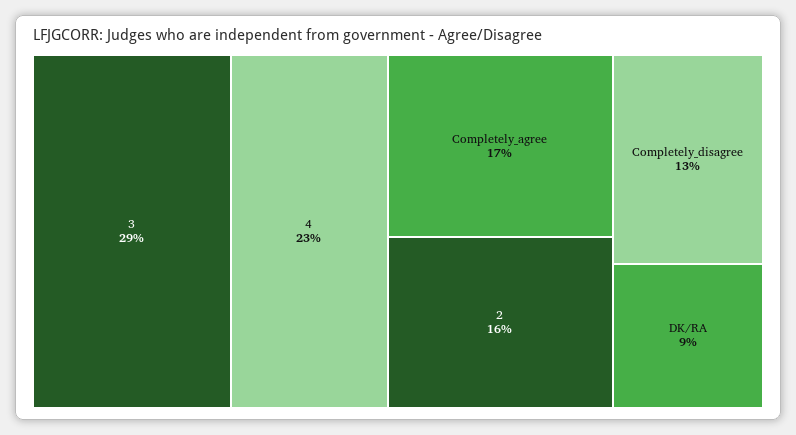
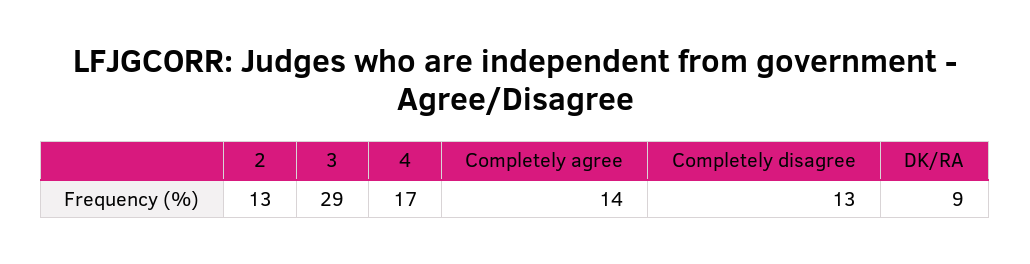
  {
    "3": 29,
-   "4": 23,
+   "4": 17,
-   "Completely_agree": 17,
+   "Completely_agree": 14,
-   "2": 16,
+   "2": 13,
    "Completely_disagree": 13,
    "DK/RA": 9
  }

